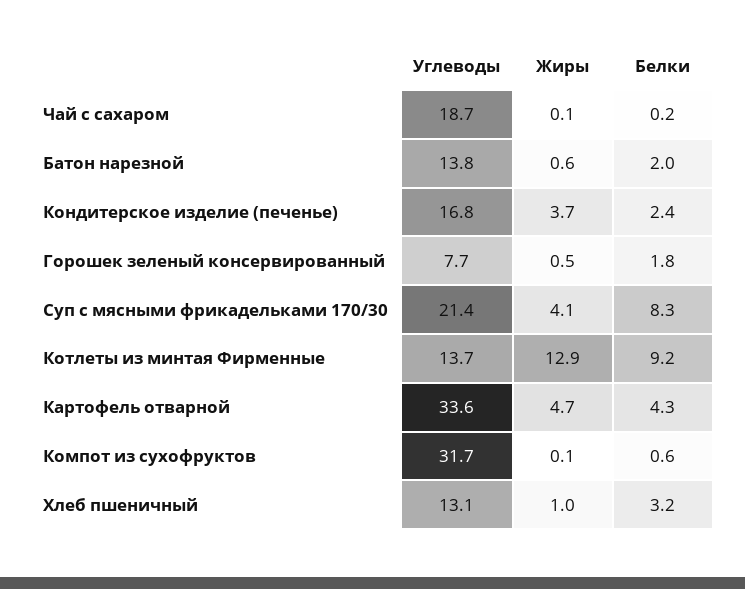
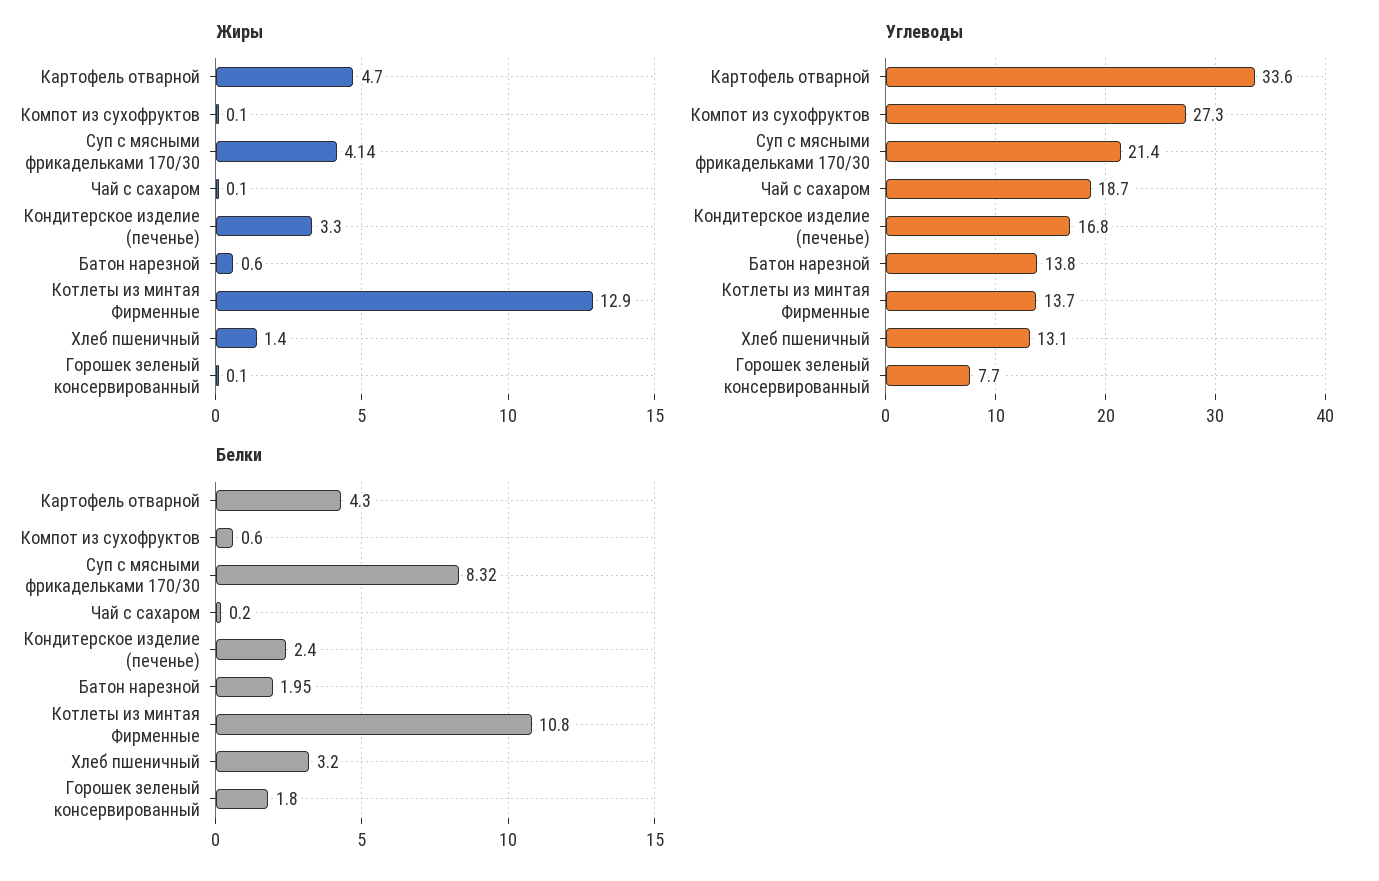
  {
    "Углеводы": {
      "Чай с сахаром": 18.7,
      "Батон нарезной": 13.8,
      "Кондитерское изделие (печенье)": 16.8,
      "Горошек зеленый консервированный": 7.7,
      "Суп с мясными фрикадельками 170/30": 21.4,
      "Котлеты из минтая Фирменные": 13.7,
      "Картофель отварной": 33.6,
-     "Компот из сухофруктов": 31.7,
+     "Компот из сухофруктов": 27.3,
      "Хлеб пшеничный": 13.1
    },
    "Жиры": {
      "Чай с сахаром": 0.1,
      "Батон нарезной": 0.6,
-     "Кондитерское изделие (печенье)": 3.7,
+     "Кондитерское изделие (печенье)": 3.3,
-     "Горошек зеленый консервированный": 0.5,
+     "Горошек зеленый консервированный": 0.1,
      "Суп с мясными фрикадельками 170/30": 4.14,
      "Котлеты из минтая Фирменные": 12.9,
      "Картофель отварной": 4.7,
      "Компот из сухофруктов": 0.1,
-     "Хлеб пшеничный": 1
+     "Хлеб пшеничный": 1.4
    },
    "Белки": {
      "Чай с сахаром": 0.2,
      "Батон нарезной": 1.95,
      "Кондитерское изделие (печенье)": 2.4,
      "Горошек зеленый консервированный": 1.8,
      "Суп с мясными фрикадельками 170/30": 8.32,
-     "Котлеты из минтая Фирменные": 9.2,
+     "Котлеты из минтая Фирменные": 10.8,
      "Картофель отварной": 4.3,
      "Компот из сухофруктов": 0.6,
      "Хлеб пшеничный": 3.2
    }
  }

